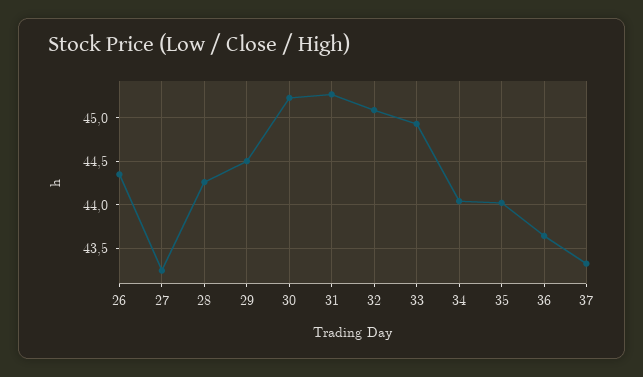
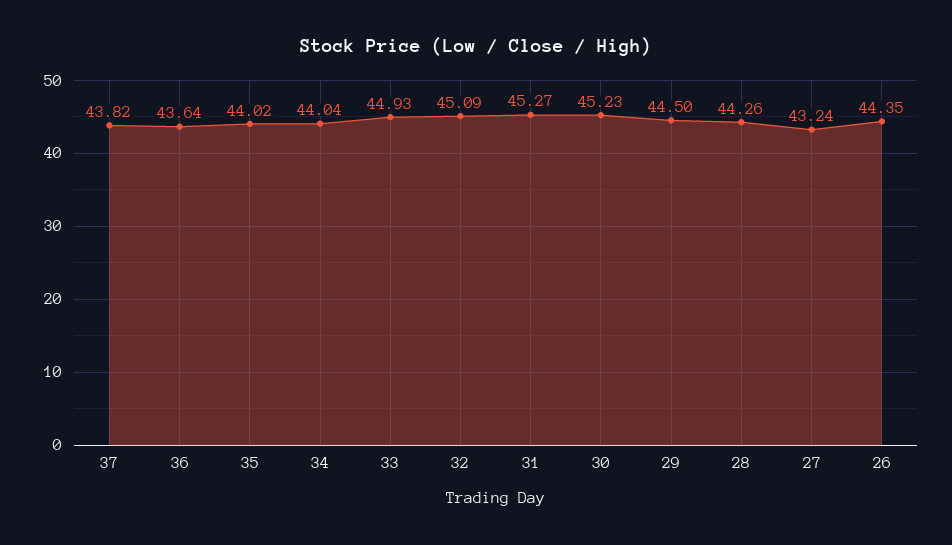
  {
    "26": 44.35,
    "27": 43.24,
    "28": 44.26,
    "29": 44.5,
    "30": 45.23,
    "31": 45.27,
    "32": 45.09,
    "33": 44.93,
    "34": 44.04,
    "35": 44.02,
    "36": 43.64,
-   "37": 43.3
+   "37": 43.82
  }

